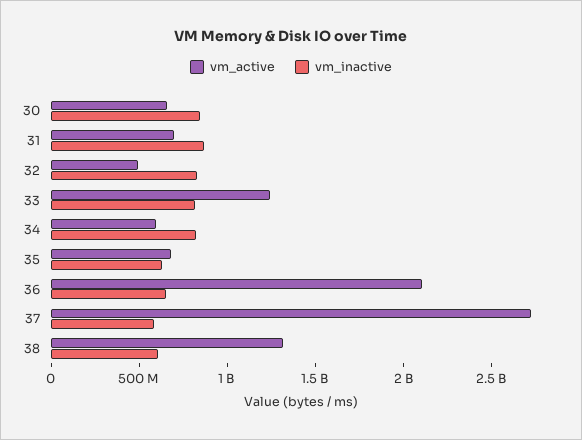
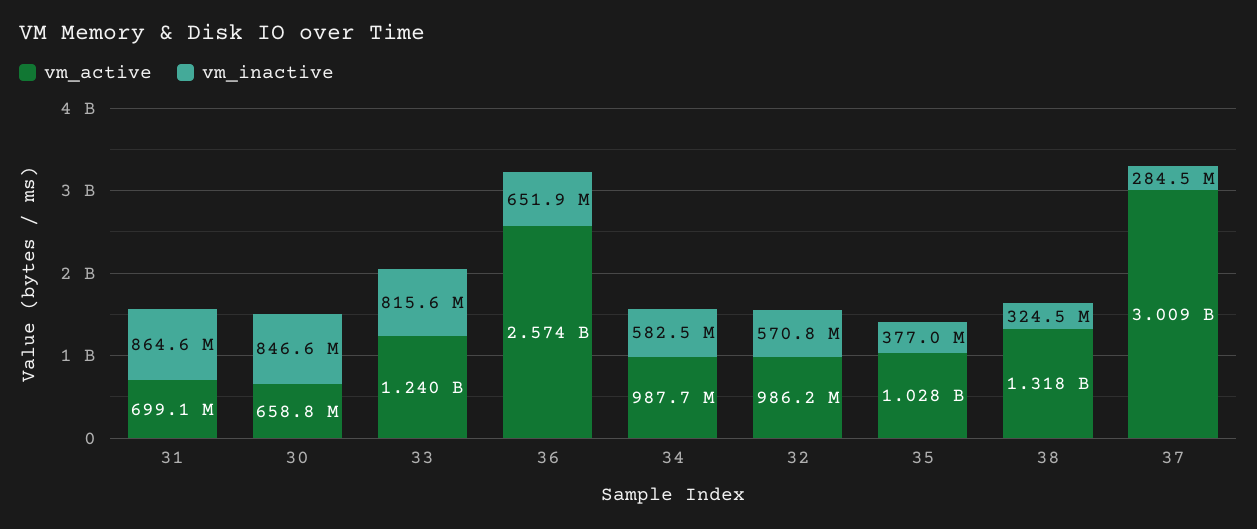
  {
    "vm_active": {
      "30": 658800000,
      "31": 699100000,
-     "32": 500000000,
+     "32": 986200000,
      "33": 1240000000,
-     "34": 600000000,
+     "34": 987700000,
-     "35": 700000000,
+     "35": 1028000000,
-     "36": 2100000000,
+     "36": 2574000000,
-     "37": 2700000000,
+     "37": 3009000000,
      "38": 1318000000
    },
    "vm_inactive": {
      "30": 846600000,
      "31": 864600000,
-     "32": 800000000,
+     "32": 570800000,
      "33": 815600000,
-     "34": 800000000,
+     "34": 582500000,
-     "35": 600000000,
+     "35": 377000000,
      "36": 651900000,
-     "37": 600000000,
+     "37": 284500000,
-     "38": 600000000
+     "38": 324500000
    }
  }

